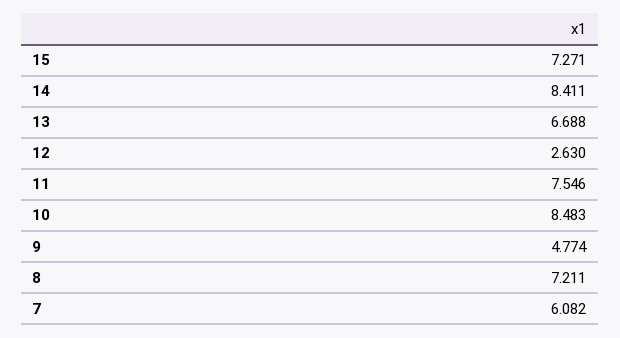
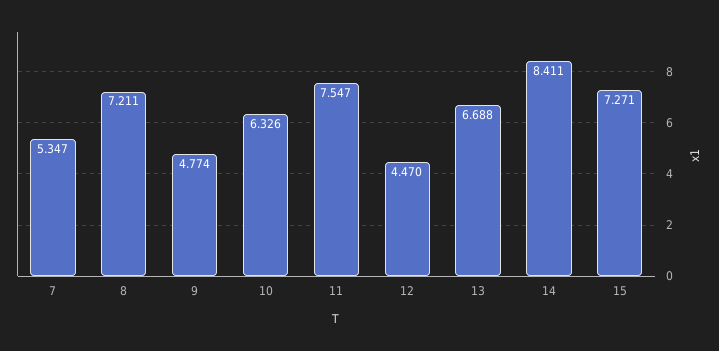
  {
    "15": 7.271,
    "14": 8.411,
    "13": 6.688,
-   "12": 2.63,
+   "12": 4.47,
-   "11": 7.546,
+   "11": 7.547,
-   "10": 8.483,
+   "10": 6.326,
    "9": 4.774,
    "8": 7.211,
-   "7": 6.082
+   "7": 5.347
  }

